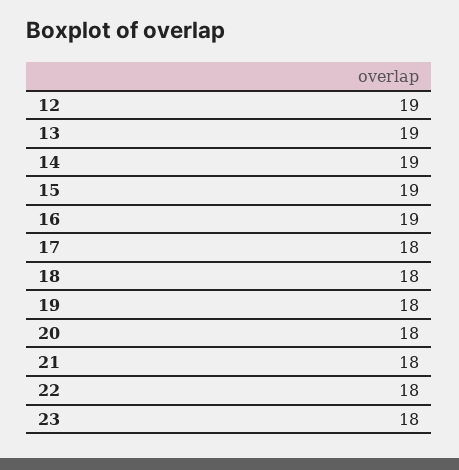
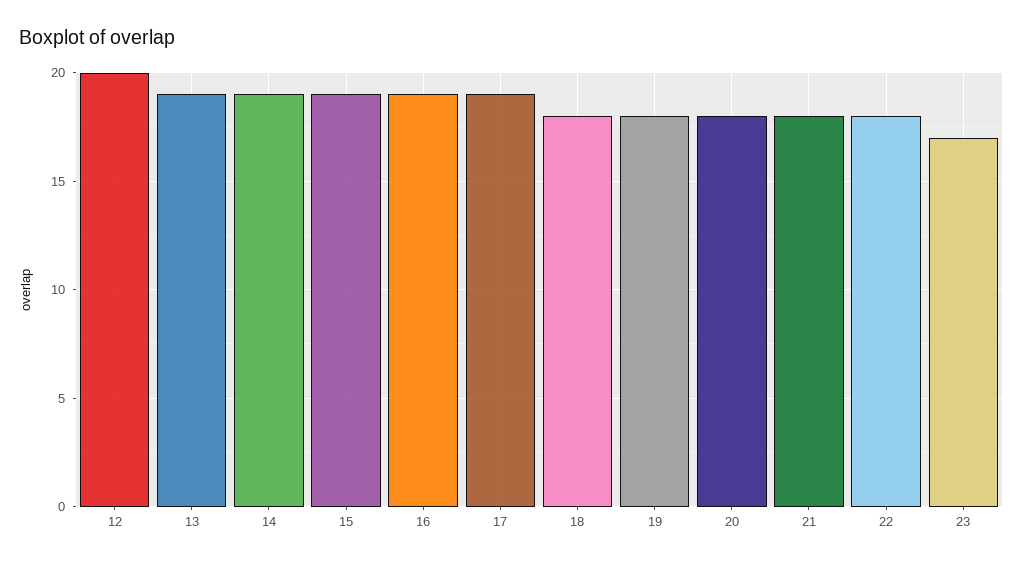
  {
-   "12": 19,
+   "12": 20,
    "13": 19,
    "14": 19,
    "15": 19,
    "16": 19,
-   "17": 18,
+   "17": 19,
    "18": 18,
    "19": 18,
    "20": 18,
    "21": 18,
    "22": 18,
-   "23": 18
+   "23": 17
  }

